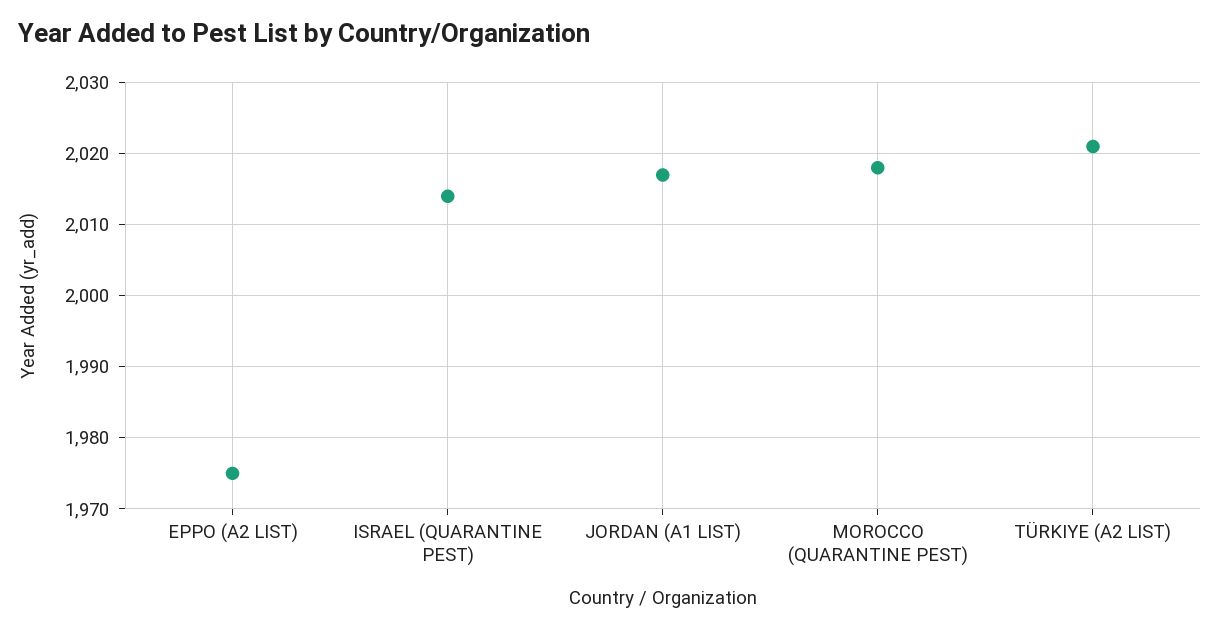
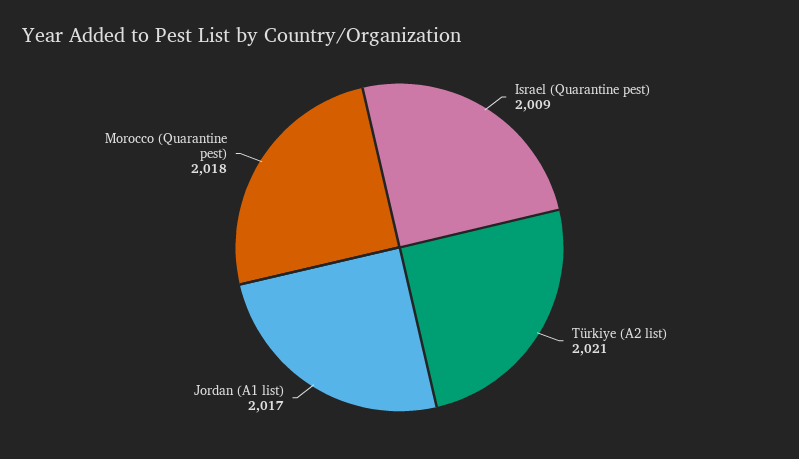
  {
-   "EPPO (A2 LIST)": 1975,
-   "ISRAEL (QUARANTINE PEST)": 2014,
+   "ISRAEL (QUARANTINE PEST)": 2009,
    "JORDAN (A1 LIST)": 2017,
    "MOROCCO (QUARANTINE PEST)": 2018,
    "TÜRKIYE (A2 LIST)": 2021
  }

